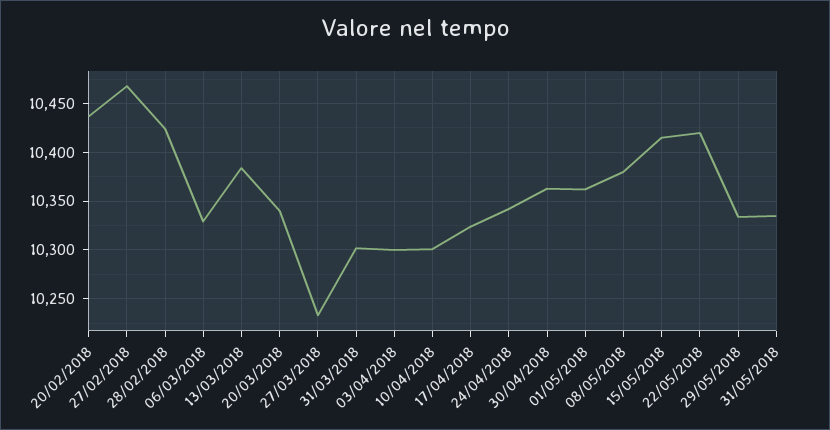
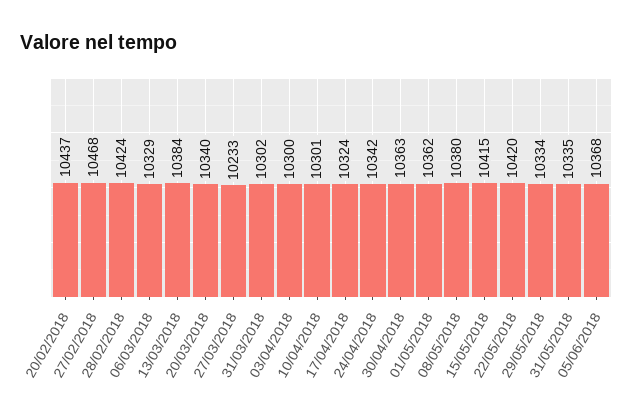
  {
    "20/02/2018": 10437,
    "27/02/2018": 10468,
    "28/02/2018": 10424,
    "06/03/2018": 10329,
    "13/03/2018": 10384,
    "20/03/2018": 10340,
    "27/03/2018": 10233,
    "31/03/2018": 10302,
    "03/04/2018": 10300,
    "10/04/2018": 10301,
    "17/04/2018": 10324,
    "24/04/2018": 10342,
    "30/04/2018": 10363,
    "01/05/2018": 10362,
    "08/05/2018": 10380,
    "15/05/2018": 10415,
    "22/05/2018": 10420,
    "29/05/2018": 10334,
-   "31/05/2018": 10335
+   "31/05/2018": 10335,
+   "05/06/2018": 10368
  }

